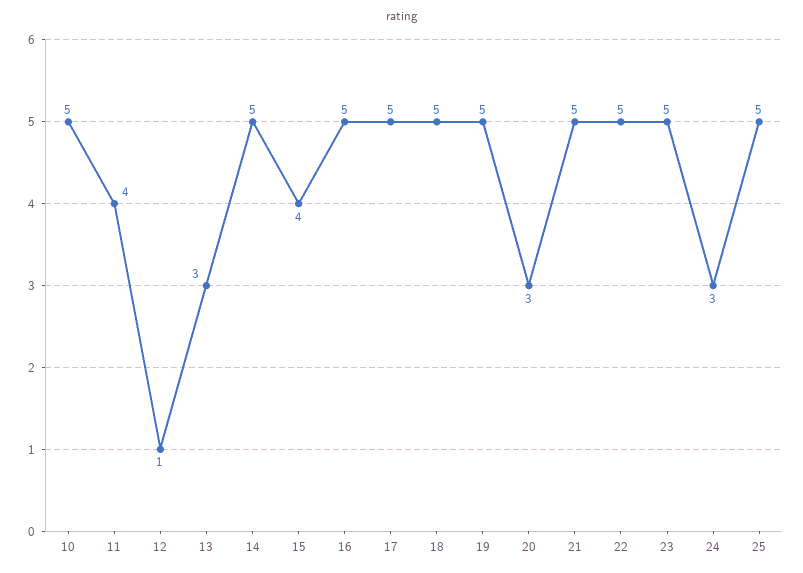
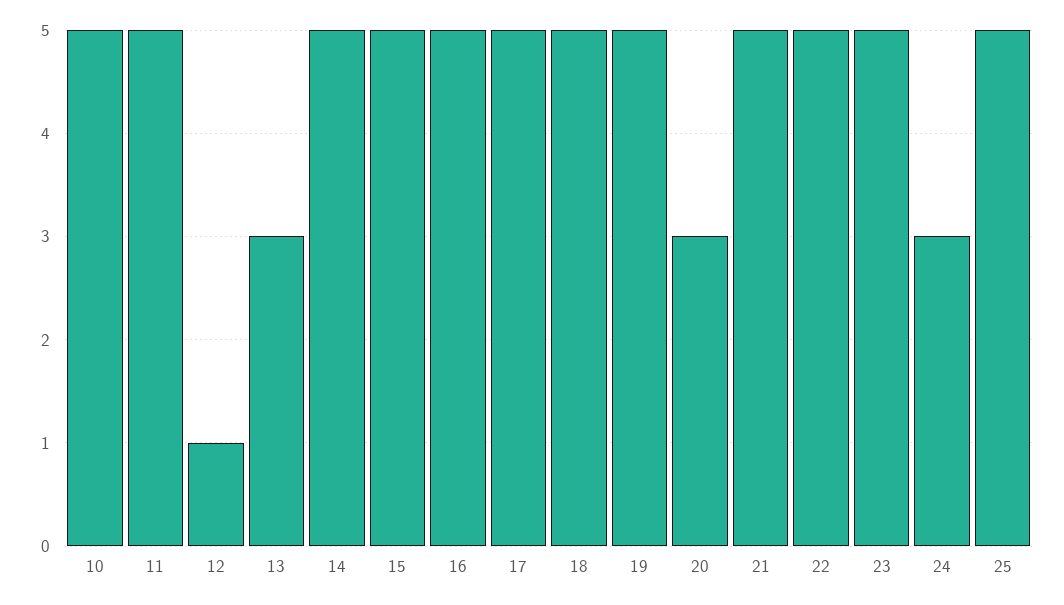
  {
    "10": 5,
-   "11": 4,
+   "11": 5,
    "12": 1,
    "13": 3,
    "14": 5,
-   "15": 4,
+   "15": 5,
    "16": 5,
    "17": 5,
    "18": 5,
    "19": 5,
    "20": 3,
    "21": 5,
    "22": 5,
    "23": 5,
    "24": 3,
    "25": 5
  }

